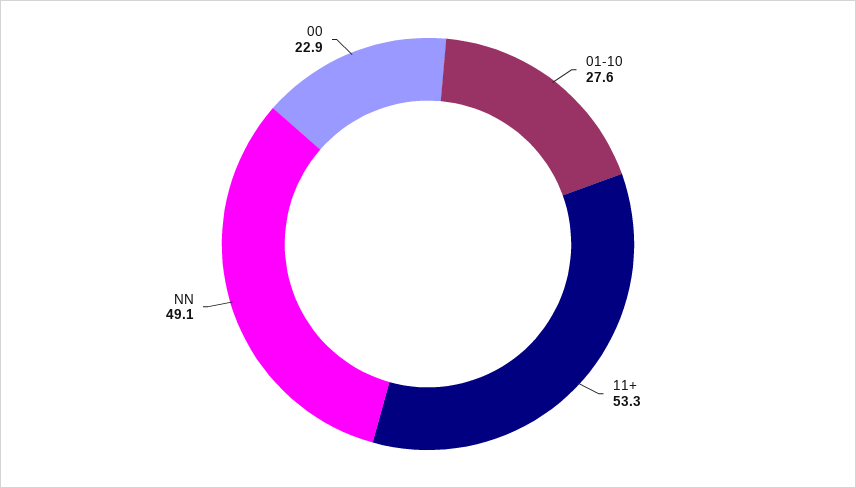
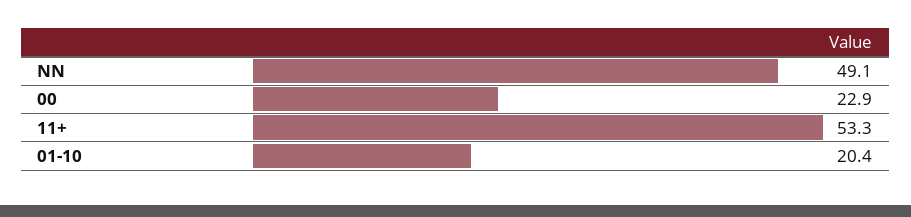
  {
-   "01-10": 27.6,
+   "01-10": 20.4,
    "11+": 53.3,
    "NN": 49.1,
    "00": 22.9
  }

